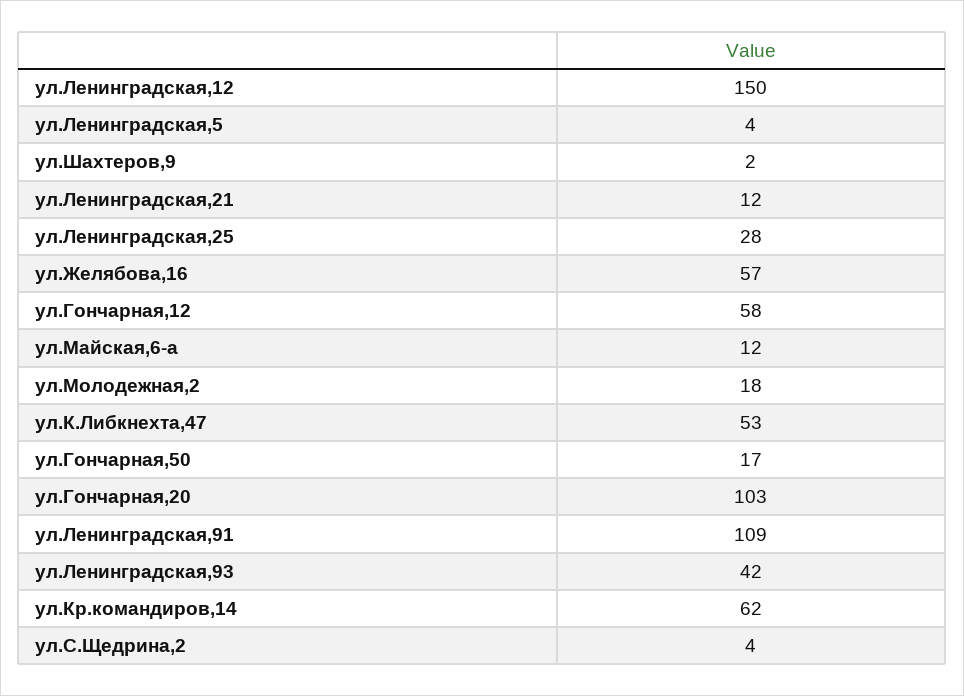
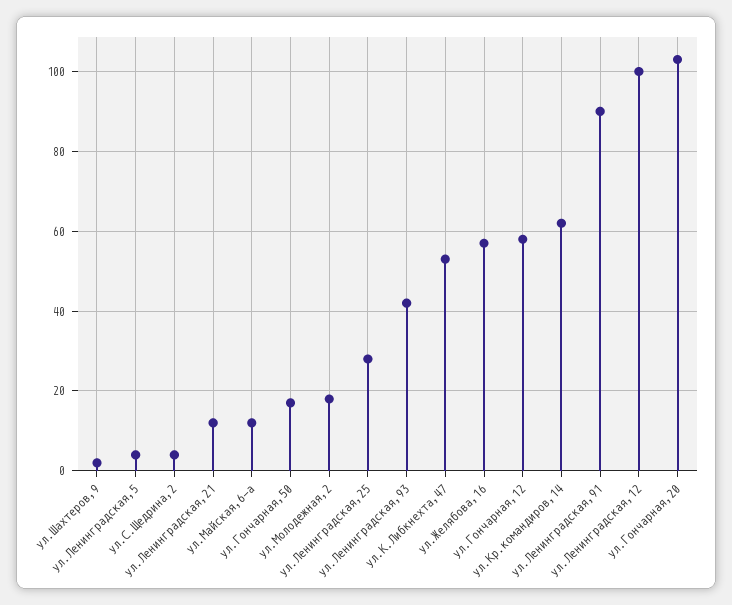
  {
-   "ул.Ленинградская,12": 150,
+   "ул.Ленинградская,12": 100,
    "ул.Ленинградская,5": 4,
    "ул.Шахтеров,9": 2,
    "ул.Ленинградская,21": 12,
    "ул.Ленинградская,25": 28,
    "ул.Желябова,16": 57,
    "ул.Гончарная,12": 58,
    "ул.Майская,6-а": 12,
    "ул.Молодежная,2": 18,
    "ул.К.Либкнехта,47": 53,
    "ул.Гончарная,50": 17,
    "ул.Гончарная,20": 103,
-   "ул.Ленинградская,91": 109,
+   "ул.Ленинградская,91": 90,
    "ул.Ленинградская,93": 42,
    "ул.Кр.командиров,14": 62,
    "ул.С.Щедрина,2": 4
  }

